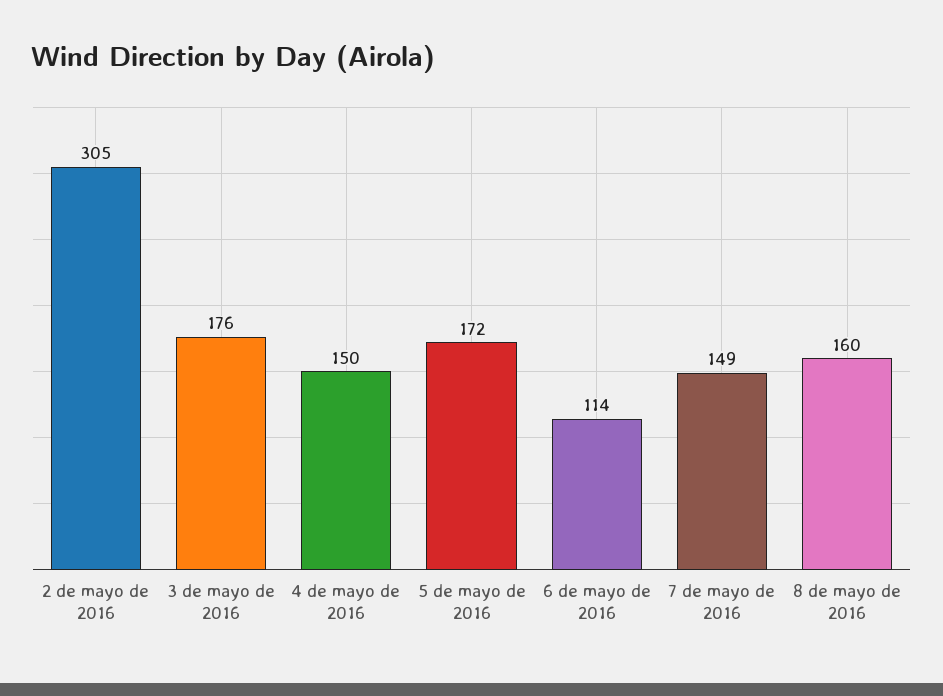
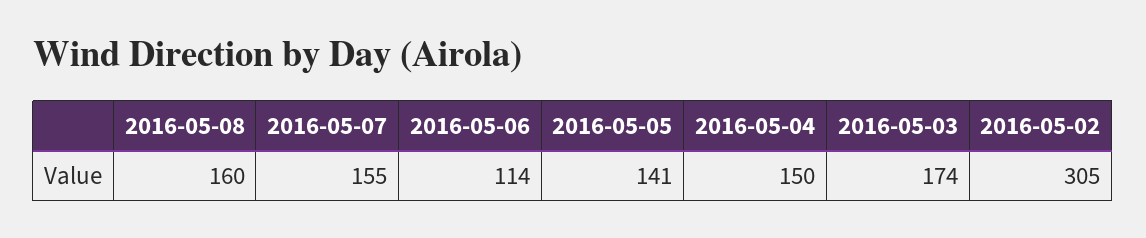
  {
    "2 de mayo de 2016": 305,
-   "3 de mayo de 2016": 176,
+   "3 de mayo de 2016": 174,
    "4 de mayo de 2016": 150,
-   "5 de mayo de 2016": 172,
+   "5 de mayo de 2016": 141,
    "6 de mayo de 2016": 114,
-   "7 de mayo de 2016": 149,
+   "7 de mayo de 2016": 155,
    "8 de mayo de 2016": 160
  }

